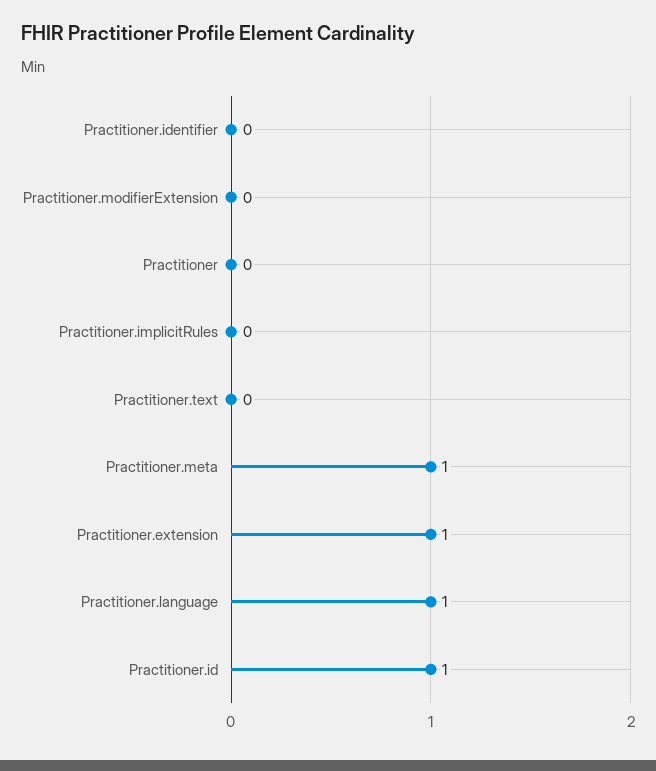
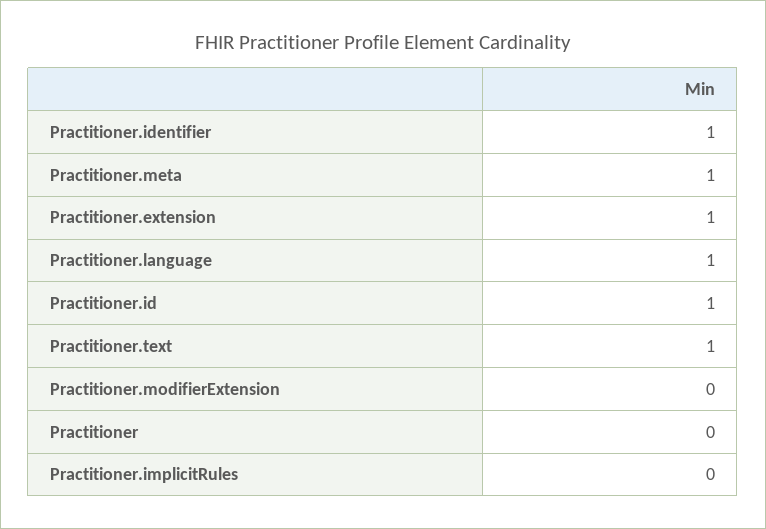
  {
-   "Practitioner.identifier": 0,
+   "Practitioner.identifier": 1,
    "Practitioner.modifierExtension": 0,
    "Practitioner": 0,
    "Practitioner.implicitRules": 0,
-   "Practitioner.text": 0,
+   "Practitioner.text": 1,
    "Practitioner.meta": 1,
    "Practitioner.extension": 1,
    "Practitioner.language": 1,
    "Practitioner.id": 1
  }

